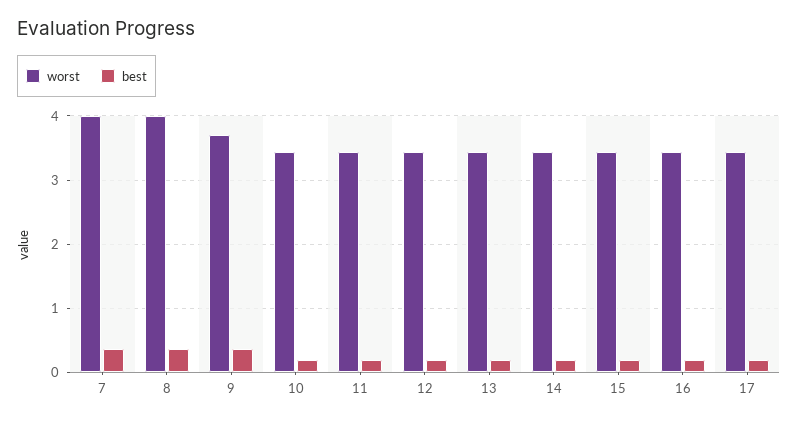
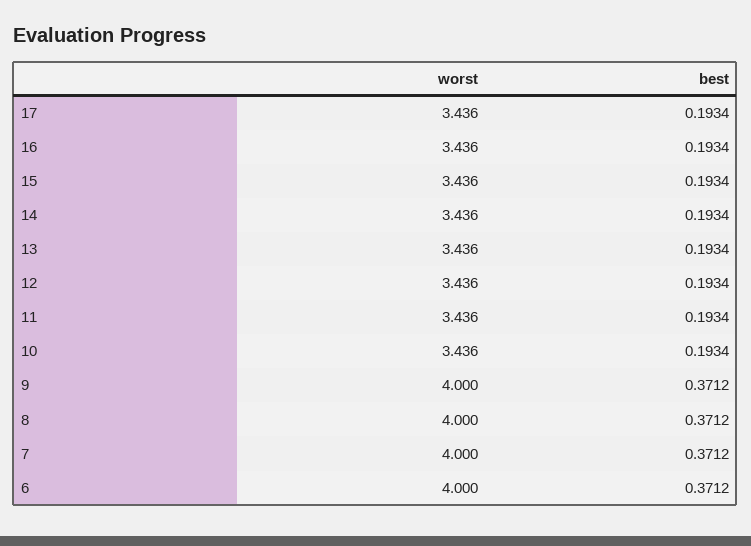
  {
    "worst": {
      "7": 4,
      "8": 4,
-     "9": 3.7,
+     "9": 4,
      "10": 3.436,
      "11": 3.436,
      "12": 3.436,
      "13": 3.436,
      "14": 3.436,
      "15": 3.436,
      "16": 3.436,
-     "17": 3.436
+     "17": 3.436,
+     "6": 4
    },
    "best": {
      "7": 0.3712,
      "8": 0.3712,
      "9": 0.3712,
      "10": 0.1934,
      "11": 0.1934,
      "12": 0.1934,
      "13": 0.1934,
      "14": 0.1934,
      "15": 0.1934,
      "16": 0.1934,
-     "17": 0.1934
+     "17": 0.1934,
+     "6": 0.3712
    }
  }

